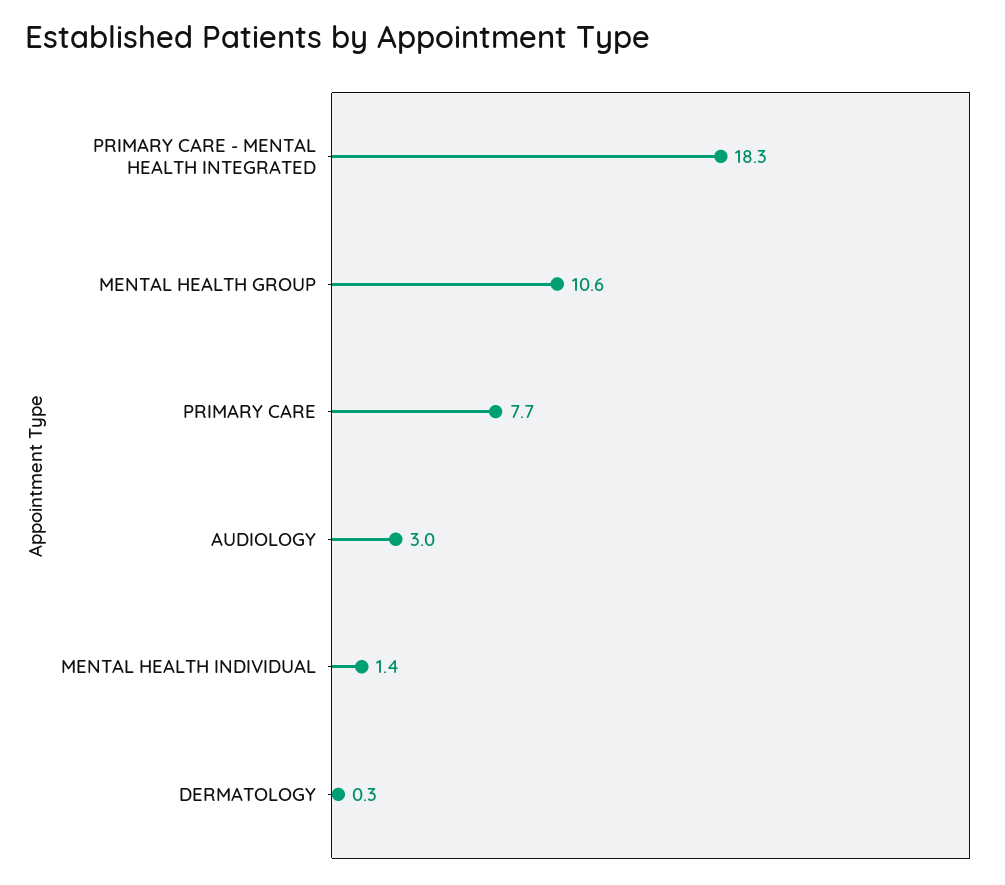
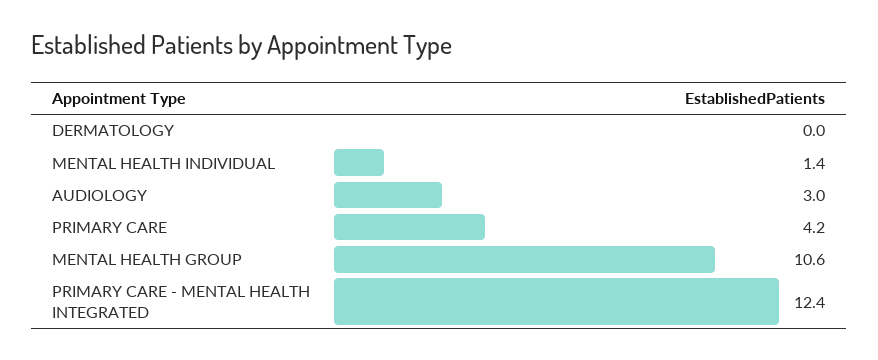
  {
-   "PRIMARY CARE - MENTAL HEALTH INTEGRATED": 18.3,
+   "PRIMARY CARE - MENTAL HEALTH INTEGRATED": 12.4,
    "MENTAL HEALTH GROUP": 10.6,
-   "PRIMARY CARE": 7.7,
+   "PRIMARY CARE": 4.2,
    "AUDIOLOGY": 3,
    "MENTAL HEALTH INDIVIDUAL": 1.4,
-   "DERMATOLOGY": 0.3
+   "DERMATOLOGY": 0
  }

